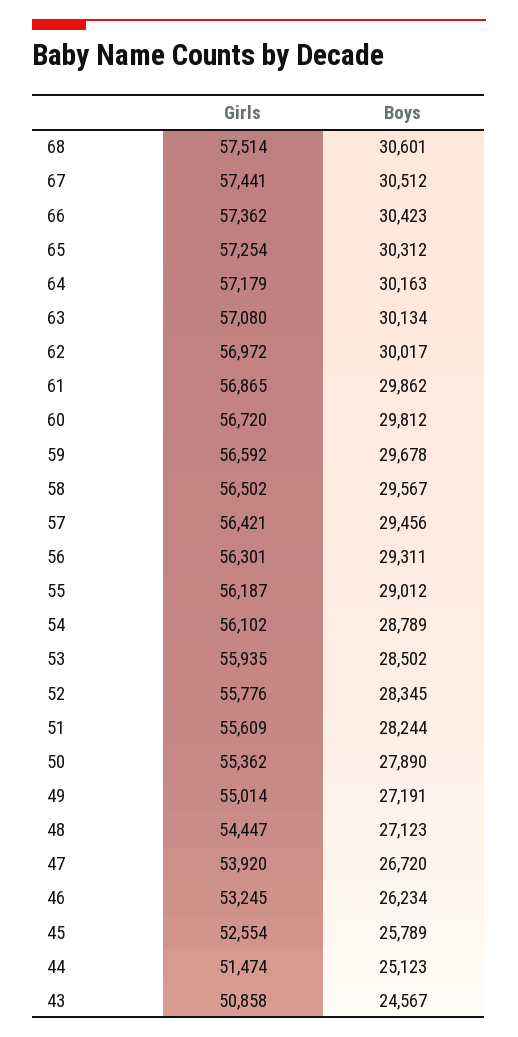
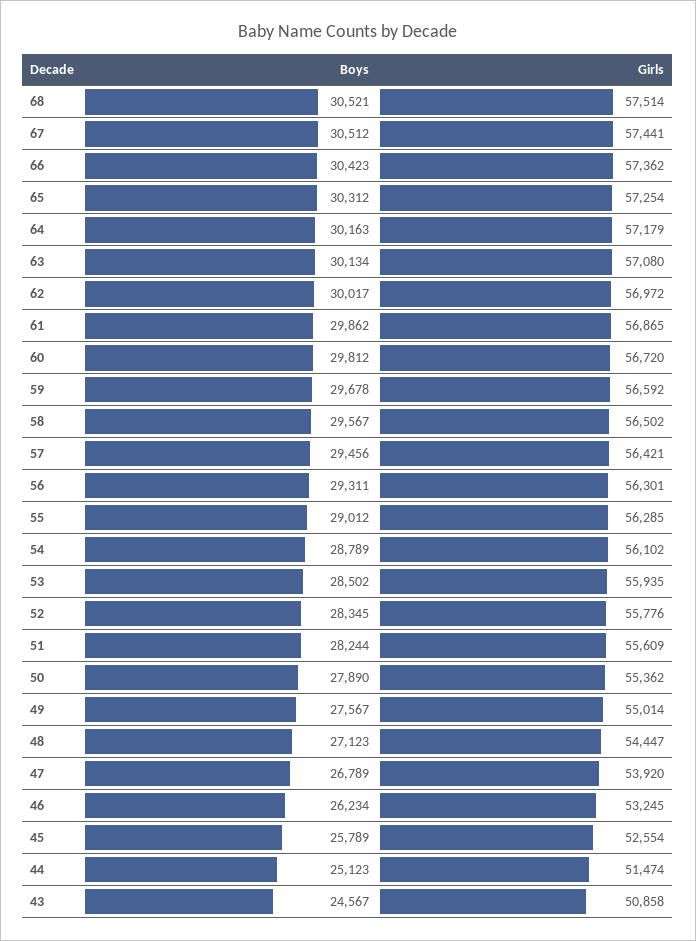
  {
    "Girls": {
      "68": 57514,
      "67": 57441,
      "66": 57362,
      "65": 57254,
      "64": 57179,
      "63": 57080,
      "62": 56972,
      "61": 56865,
      "60": 56720,
      "59": 56592,
      "58": 56502,
      "57": 56421,
      "56": 56301,
-     "55": 56187,
+     "55": 56285,
      "54": 56102,
      "53": 55935,
      "52": 55776,
      "51": 55609,
      "50": 55362,
      "49": 55014,
      "48": 54447,
      "47": 53920,
      "46": 53245,
      "45": 52554,
      "44": 51474,
      "43": 50858
    },
    "Boys": {
-     "68": 30601,
+     "68": 30521,
      "67": 30512,
      "66": 30423,
      "65": 30312,
      "64": 30163,
      "63": 30134,
      "62": 30017,
      "61": 29862,
      "60": 29812,
      "59": 29678,
      "58": 29567,
      "57": 29456,
      "56": 29311,
      "55": 29012,
      "54": 28789,
      "53": 28502,
      "52": 28345,
      "51": 28244,
      "50": 27890,
-     "49": 27191,
+     "49": 27567,
      "48": 27123,
-     "47": 26720,
+     "47": 26789,
      "46": 26234,
      "45": 25789,
      "44": 25123,
      "43": 24567
    }
  }

